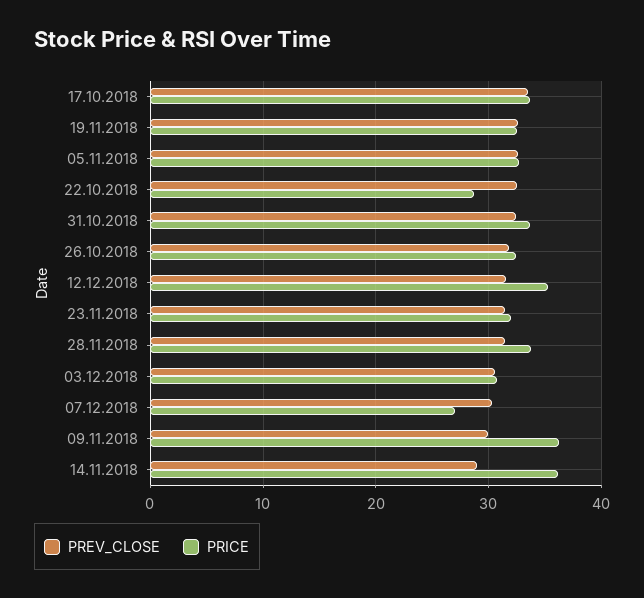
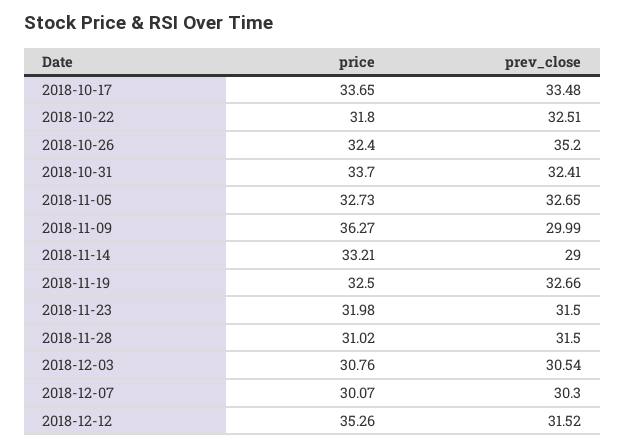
  {
    "PREV_CLOSE": {
      "17.10.2018": 33.48,
      "19.11.2018": 32.66,
      "05.11.2018": 32.65,
      "22.10.2018": 32.51,
      "31.10.2018": 32.41,
-     "26.10.2018": 32,
+     "26.10.2018": 35.2,
      "12.12.2018": 31.52,
      "23.11.2018": 31.5,
      "28.11.2018": 31.5,
      "03.12.2018": 30.54,
      "07.12.2018": 30.3,
      "09.11.2018": 29.99,
      "14.11.2018": 29
    },
    "PRICE": {
      "17.10.2018": 33.65,
      "19.11.2018": 32.5,
      "05.11.2018": 32.73,
-     "22.10.2018": 29,
+     "22.10.2018": 31.8,
      "31.10.2018": 33.7,
      "26.10.2018": 32.4,
      "12.12.2018": 35.26,
      "23.11.2018": 31.98,
-     "28.11.2018": 34,
+     "28.11.2018": 31.02,
      "03.12.2018": 30.76,
-     "07.12.2018": 27,
+     "07.12.2018": 30.07,
      "09.11.2018": 36.27,
-     "14.11.2018": 36
+     "14.11.2018": 33.21
    }
  }

